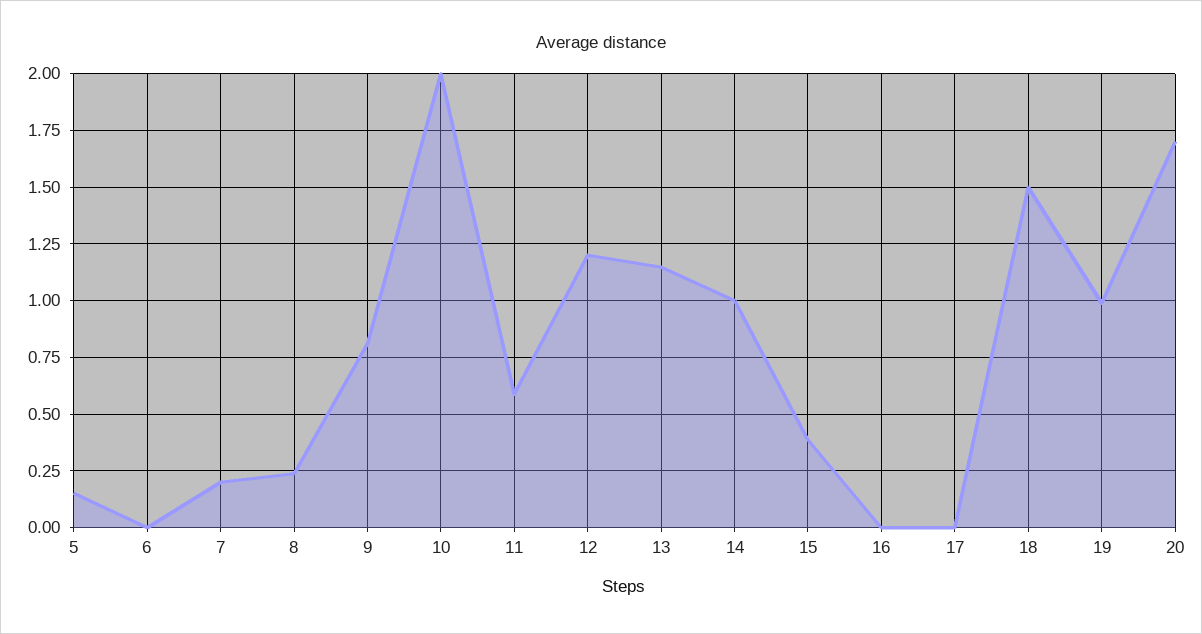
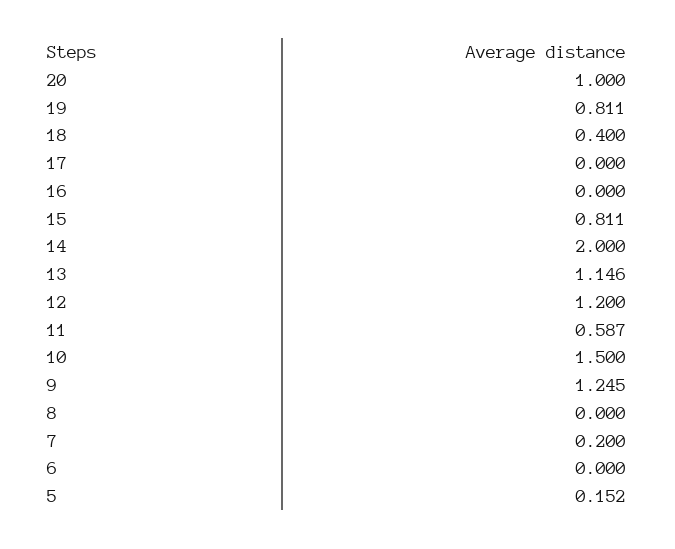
  {
    "5": 0.152,
    "6": 0,
    "7": 0.2,
-   "8": 0.25,
+   "8": 0,
-   "9": 0.8,
+   "9": 1.245,
-   "10": 2,
+   "10": 1.5,
    "11": 0.587,
    "12": 1.2,
    "13": 1.146,
-   "14": 1,
+   "14": 2,
-   "15": 0.4,
+   "15": 0.811,
    "16": 0,
    "17": 0,
-   "18": 1.5,
+   "18": 0.4,
-   "19": 1,
+   "19": 0.811,
-   "20": 1.7
+   "20": 1
  }

